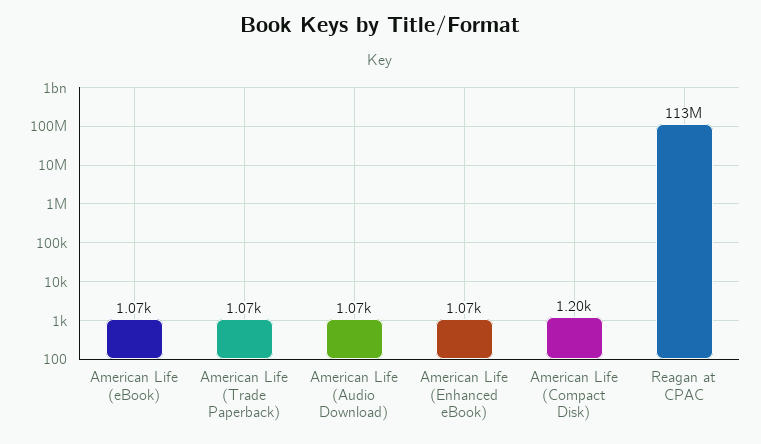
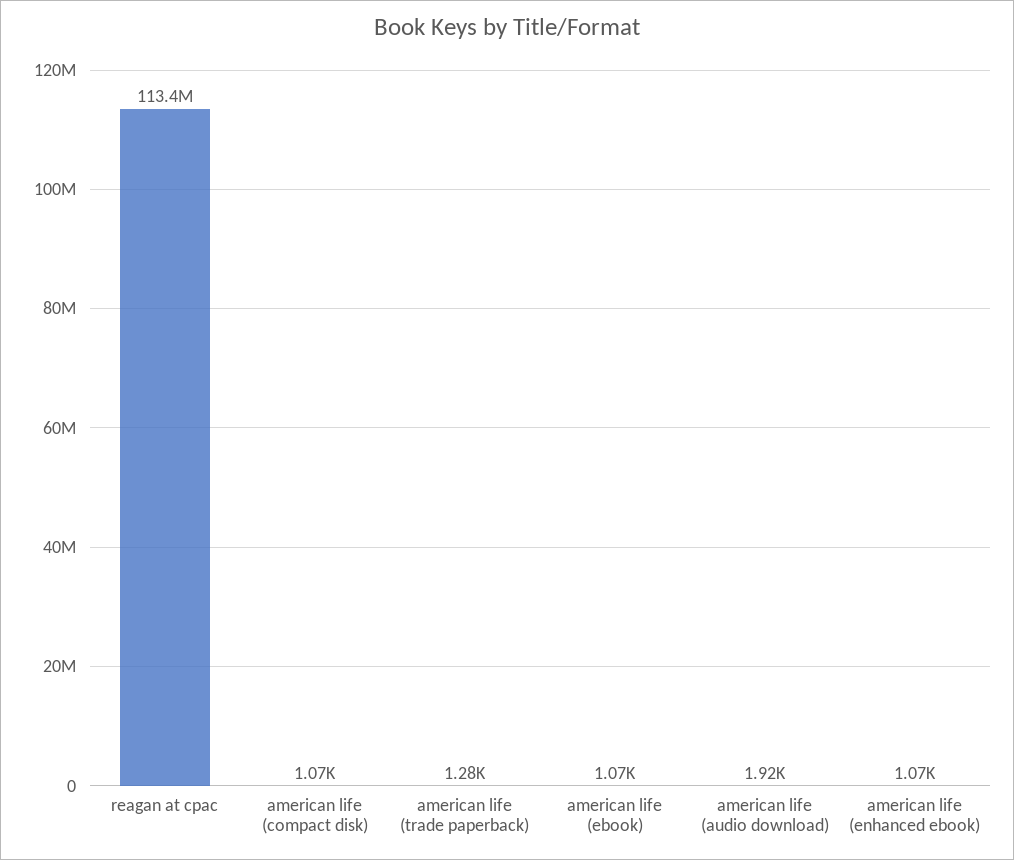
  {
    "American Life (eBook)": 1070,
-   "American Life (Trade Paperback)": 1070,
+   "American Life (Trade Paperback)": 1280,
-   "American Life (Audio Download)": 1070,
+   "American Life (Audio Download)": 1920,
    "American Life (Enhanced eBook)": 1070,
-   "American Life (Compact Disk)": 1200,
+   "American Life (Compact Disk)": 1070,
    "Reagan at CPAC": 113400000
  }

